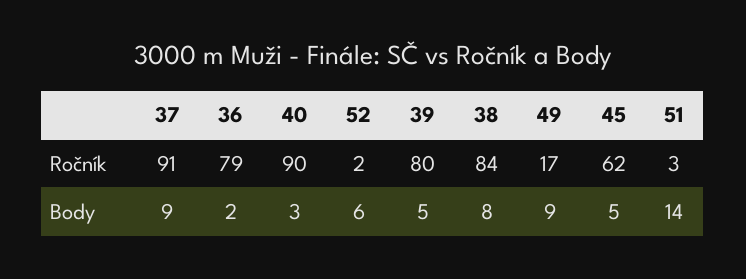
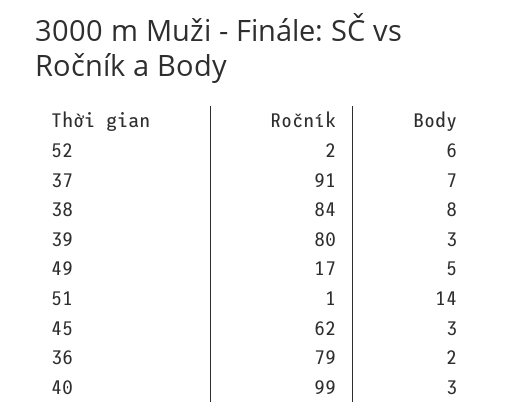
  {
    "37": {
      "Ročník": 91,
-     "Body": 9
+     "Body": 7
    },
    "36": {
      "Ročník": 79,
      "Body": 2
    },
    "40": {
-     "Ročník": 90,
+     "Ročník": 99,
      "Body": 3
    },
    "52": {
      "Ročník": 2,
      "Body": 6
    },
    "39": {
      "Ročník": 80,
-     "Body": 5
+     "Body": 3
    },
    "38": {
      "Ročník": 84,
      "Body": 8
    },
    "49": {
      "Ročník": 17,
-     "Body": 9
+     "Body": 5
    },
    "45": {
      "Ročník": 62,
-     "Body": 5
+     "Body": 3
    },
    "51": {
-     "Ročník": 3,
+     "Ročník": 1,
      "Body": 14
    }
  }

